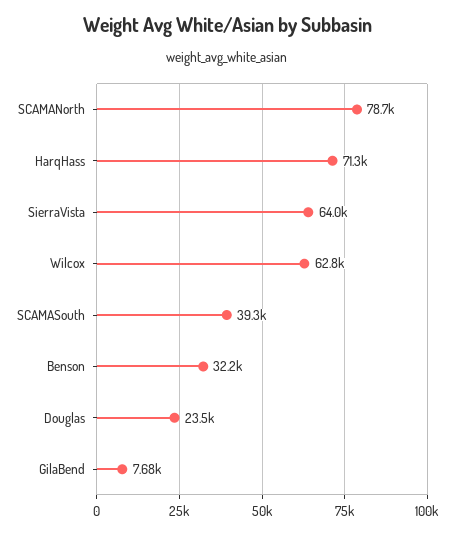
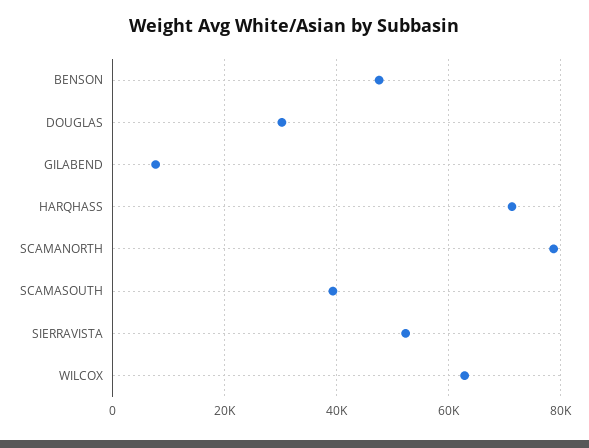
  {
    "SCAMANorth": 78700,
    "HarqHass": 71300,
-   "SierraVista": 64000,
+   "SierraVista": 52000,
    "Wilcox": 62800,
    "SCAMASouth": 39300,
-   "Benson": 32200,
+   "Benson": 48000,
-   "Douglas": 23500,
+   "Douglas": 30000,
    "GilaBend": 7680
  }

